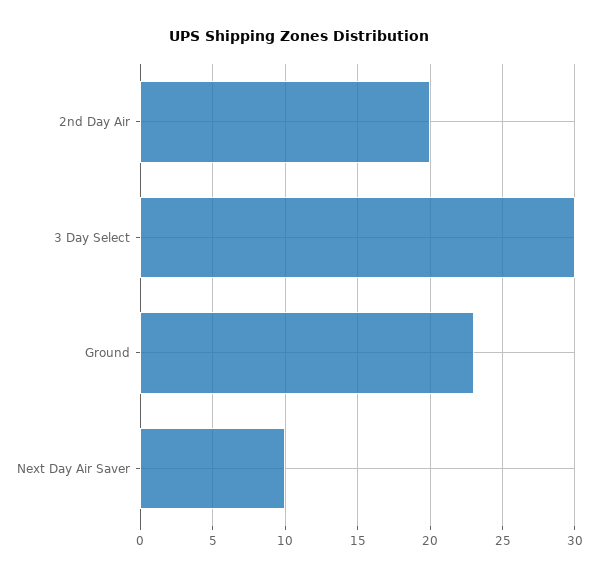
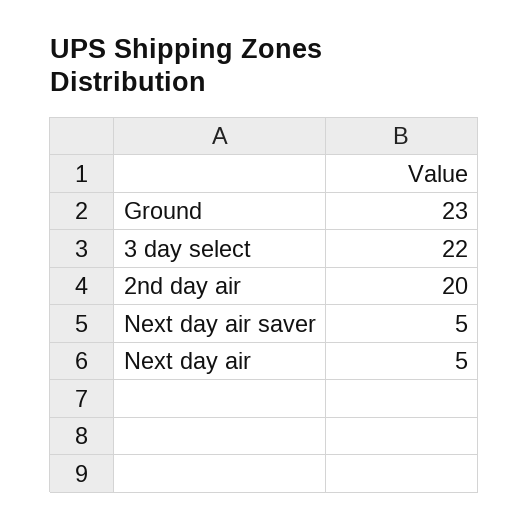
  {
    "2nd Day Air": 20,
-   "3 Day Select": 30,
+   "3 Day Select": 22,
    "Ground": 23,
-   "Next Day Air Saver": 10
+   "Next Day Air Saver": 5,
+   "Next day air": 5
  }

